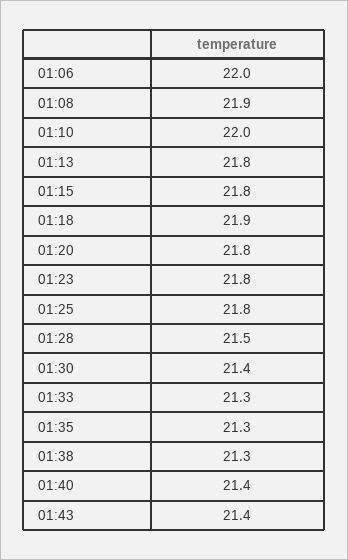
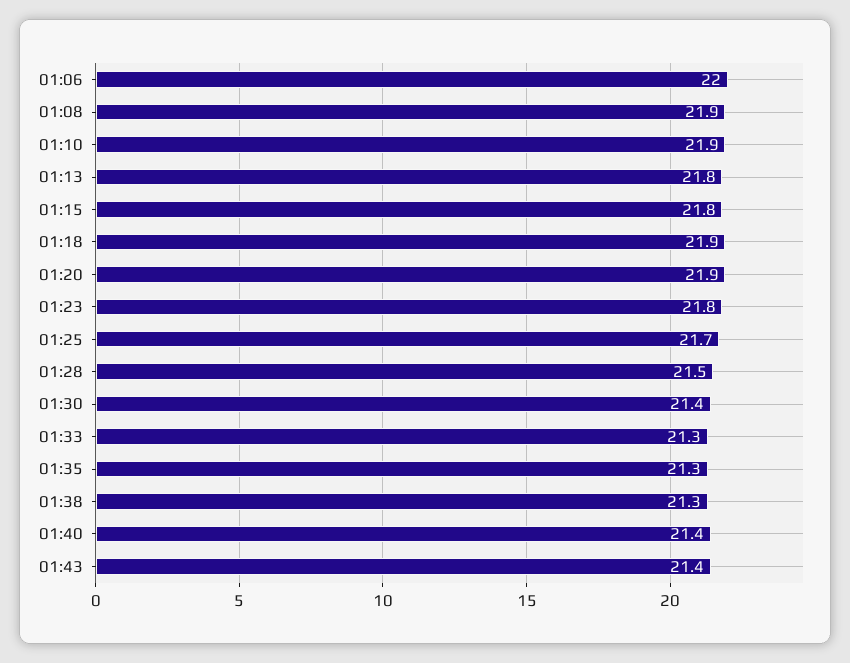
  {
    "01:06": 22,
    "01:08": 21.9,
-   "01:10": 22,
+   "01:10": 21.9,
    "01:13": 21.8,
    "01:15": 21.8,
    "01:18": 21.9,
-   "01:20": 21.8,
+   "01:20": 21.9,
    "01:23": 21.8,
-   "01:25": 21.8,
+   "01:25": 21.7,
    "01:28": 21.5,
    "01:30": 21.4,
    "01:33": 21.3,
    "01:35": 21.3,
    "01:38": 21.3,
    "01:40": 21.4,
    "01:43": 21.4
  }

